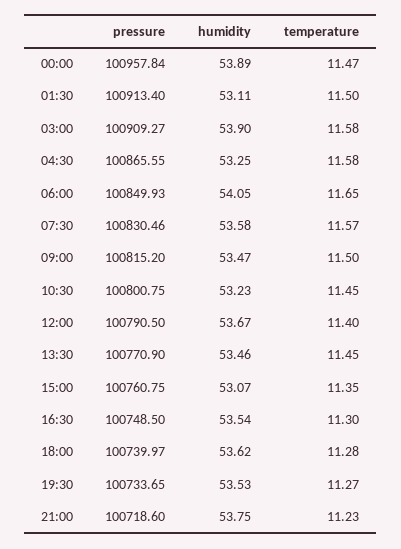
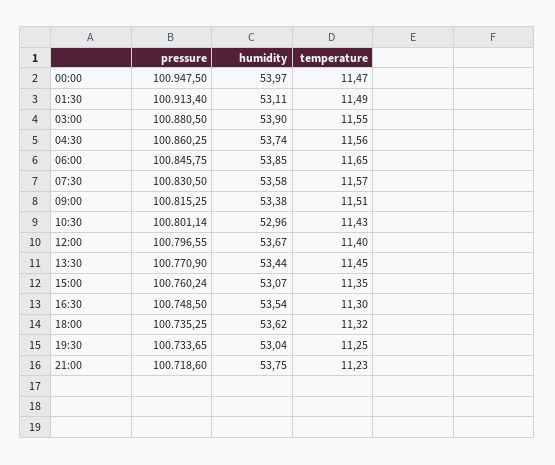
  {
    "pressure": {
-     "00:00": 100957.84,
+     "00:00": 100947.5,
      "01:30": 100913.4,
-     "03:00": 100909.27,
+     "03:00": 100880.5,
-     "04:30": 100865.55,
+     "04:30": 100860.25,
-     "06:00": 100849.93,
+     "06:00": 100845.75,
-     "07:30": 100830.46,
+     "07:30": 100830.5,
-     "09:00": 100815.2,
+     "09:00": 100815.25,
-     "10:30": 100800.75,
+     "10:30": 100801.14,
-     "12:00": 100790.5,
+     "12:00": 100796.55,
      "13:30": 100770.9,
-     "15:00": 100760.75,
+     "15:00": 100760.24,
      "16:30": 100748.5,
-     "18:00": 100739.97,
+     "18:00": 100735.25,
      "19:30": 100733.65,
      "21:00": 100718.6
    },
    "humidity": {
-     "00:00": 53.89,
+     "00:00": 53.97,
      "01:30": 53.11,
      "03:00": 53.9,
-     "04:30": 53.25,
+     "04:30": 53.74,
-     "06:00": 54.05,
+     "06:00": 53.85,
      "07:30": 53.58,
-     "09:00": 53.47,
+     "09:00": 53.38,
-     "10:30": 53.23,
+     "10:30": 52.96,
      "12:00": 53.67,
-     "13:30": 53.46,
+     "13:30": 53.44,
      "15:00": 53.07,
      "16:30": 53.54,
      "18:00": 53.62,
-     "19:30": 53.53,
+     "19:30": 53.04,
      "21:00": 53.75
    },
    "temperature": {
      "00:00": 11.47,
-     "01:30": 11.5,
+     "01:30": 11.49,
-     "03:00": 11.58,
+     "03:00": 11.55,
-     "04:30": 11.58,
+     "04:30": 11.56,
      "06:00": 11.65,
      "07:30": 11.57,
-     "09:00": 11.5,
+     "09:00": 11.51,
-     "10:30": 11.45,
+     "10:30": 11.43,
      "12:00": 11.4,
      "13:30": 11.45,
      "15:00": 11.35,
      "16:30": 11.3,
-     "18:00": 11.28,
+     "18:00": 11.32,
-     "19:30": 11.27,
+     "19:30": 11.25,
      "21:00": 11.23
    }
  }

